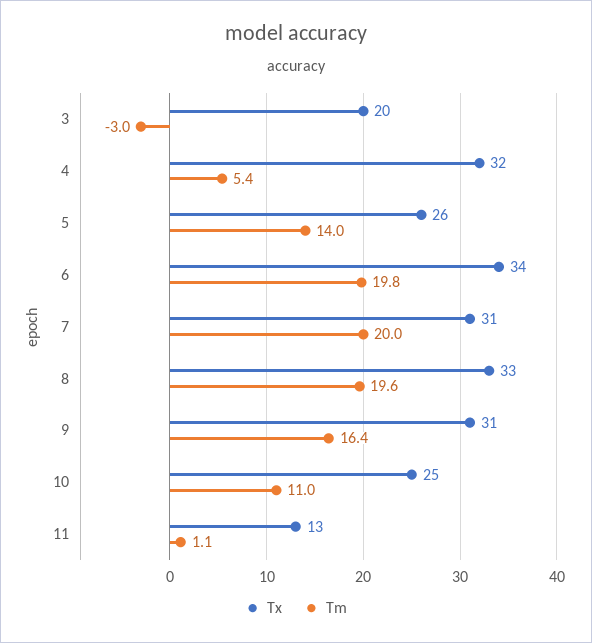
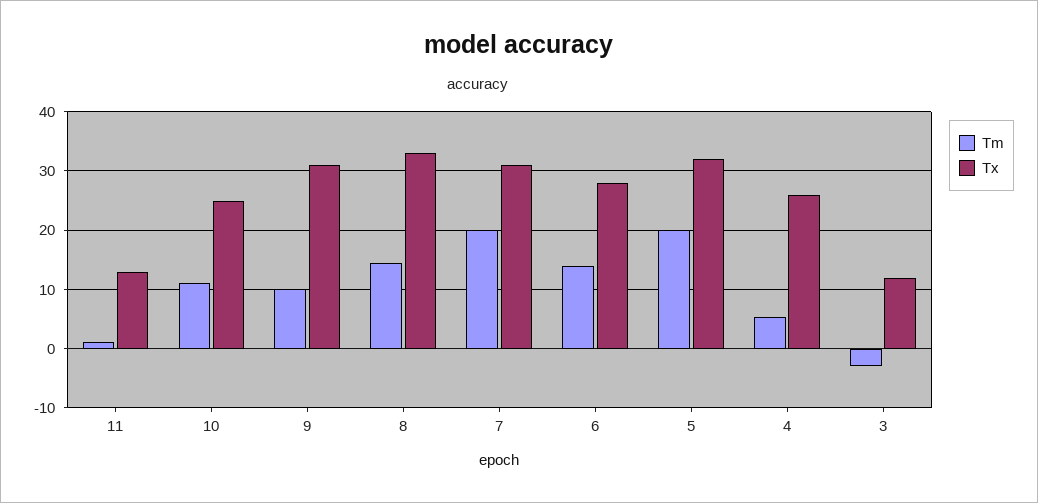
  {
    "Tx": {
-     "3": 20,
+     "3": 12,
-     "4": 32,
+     "4": 26,
-     "5": 26,
+     "5": 32,
-     "6": 34,
+     "6": 28,
      "7": 31,
      "8": 33,
      "9": 31,
      "10": 25,
      "11": 13
    },
    "Tm": {
      "3": -3,
      "4": 5.4,
-     "5": 14,
+     "5": 20,
-     "6": 19.8,
+     "6": 14,
      "7": 20,
-     "8": 19.6,
+     "8": 14,
-     "9": 16.4,
+     "9": 10,
      "10": 11,
      "11": 1.1
    }
  }

